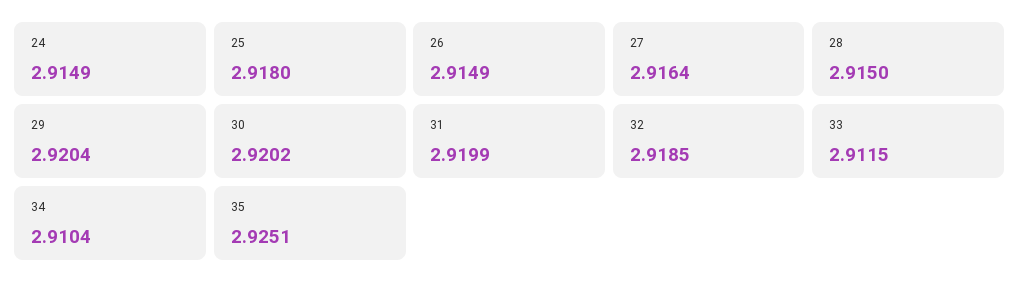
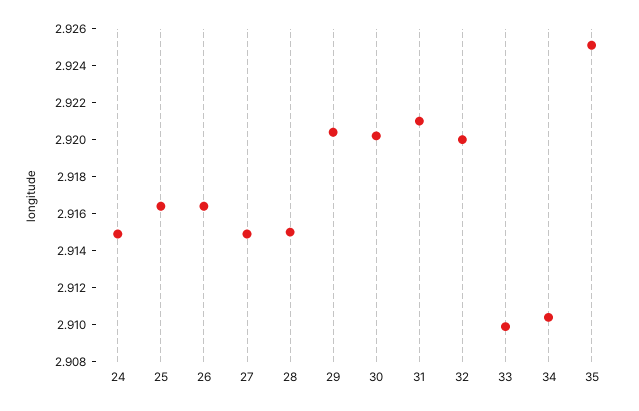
  {
    "24": 2.9149,
-   "25": 2.918,
+   "25": 2.9165,
-   "26": 2.9149,
+   "26": 2.9165,
-   "27": 2.9164,
+   "27": 2.915,
    "28": 2.915,
    "29": 2.9204,
    "30": 2.9202,
-   "31": 2.9199,
+   "31": 2.921,
-   "32": 2.9185,
+   "32": 2.92,
-   "33": 2.9115,
+   "33": 2.91,
    "34": 2.9104,
    "35": 2.9251
  }

